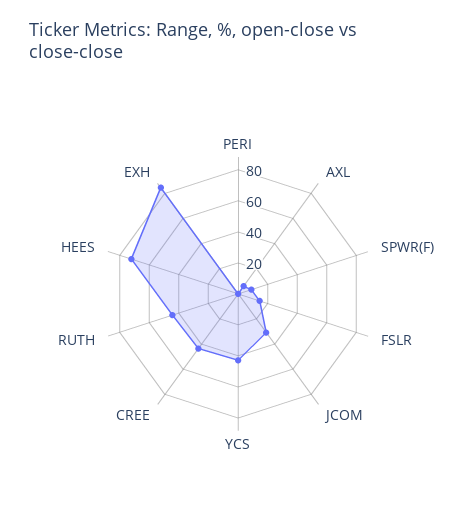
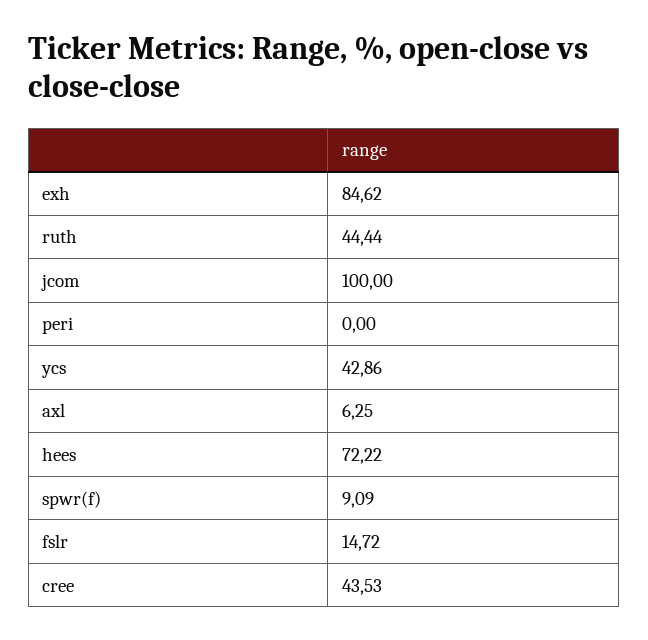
  {
    "PERI": 0,
    "AXL": 6.25,
    "SPWR(F)": 9.09,
    "FSLR": 14.72,
-   "JCOM": 30,
+   "JCOM": 100,
    "YCS": 42.86,
    "CREE": 43.53,
    "RUTH": 44.44,
    "HEES": 72.22,
    "EXH": 84.62
  }

